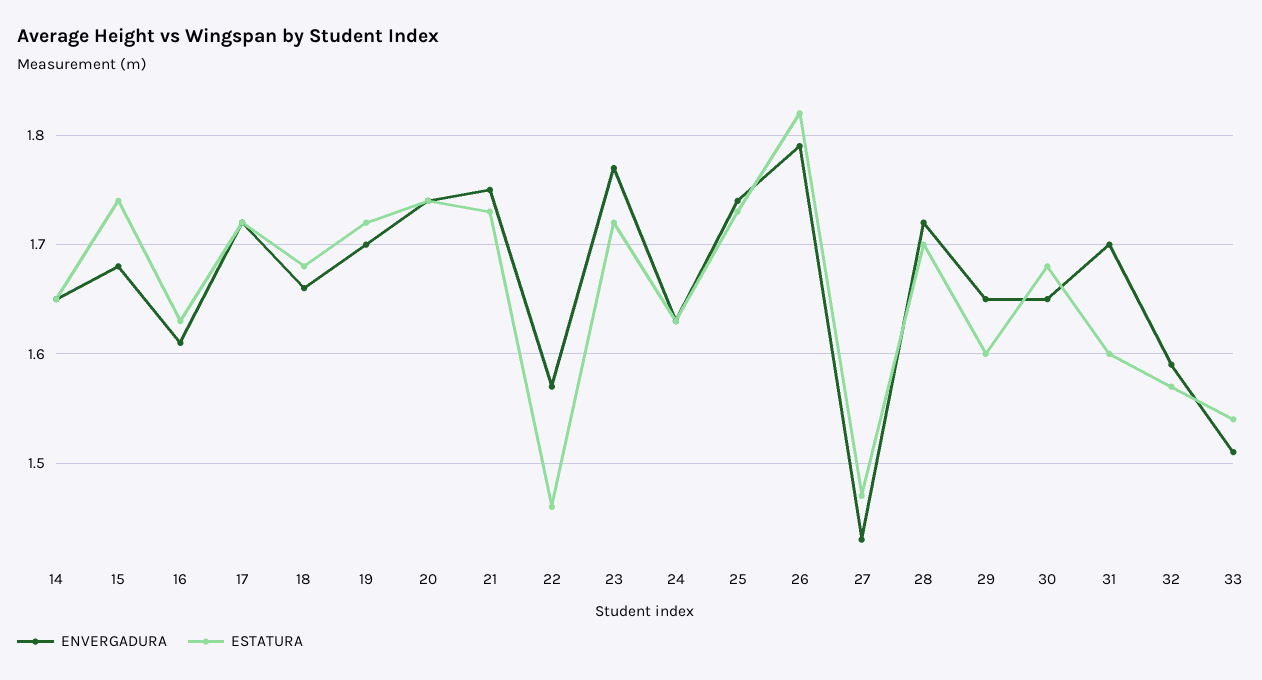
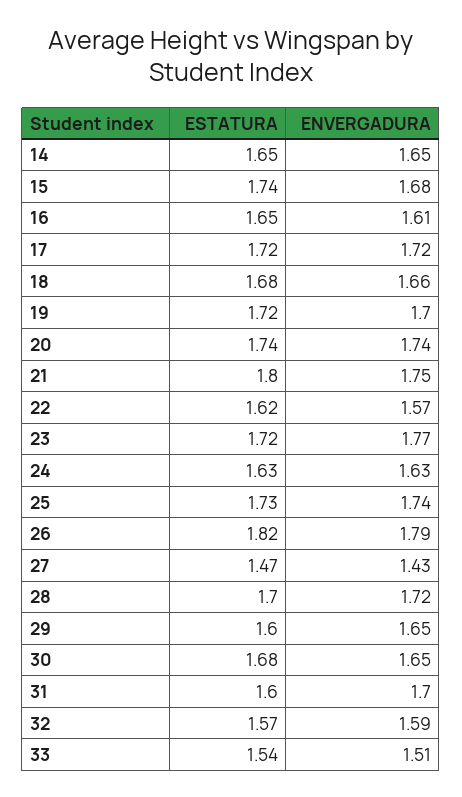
  {
    "ENVERGADURA": {
      "14": 1.65,
      "15": 1.68,
      "16": 1.61,
      "17": 1.72,
      "18": 1.66,
      "19": 1.7,
      "20": 1.74,
      "21": 1.75,
      "22": 1.57,
      "23": 1.77,
      "24": 1.63,
      "25": 1.74,
      "26": 1.79,
      "27": 1.43,
      "28": 1.72,
      "29": 1.65,
      "30": 1.65,
      "31": 1.7,
      "32": 1.59,
      "33": 1.51
    },
    "ESTATURA": {
      "14": 1.65,
      "15": 1.74,
-     "16": 1.63,
+     "16": 1.65,
      "17": 1.72,
      "18": 1.68,
      "19": 1.72,
      "20": 1.74,
-     "21": 1.73,
+     "21": 1.8,
-     "22": 1.46,
+     "22": 1.62,
      "23": 1.72,
      "24": 1.63,
      "25": 1.73,
      "26": 1.82,
      "27": 1.47,
      "28": 1.7,
      "29": 1.6,
      "30": 1.68,
      "31": 1.6,
      "32": 1.57,
      "33": 1.54
    }
  }

